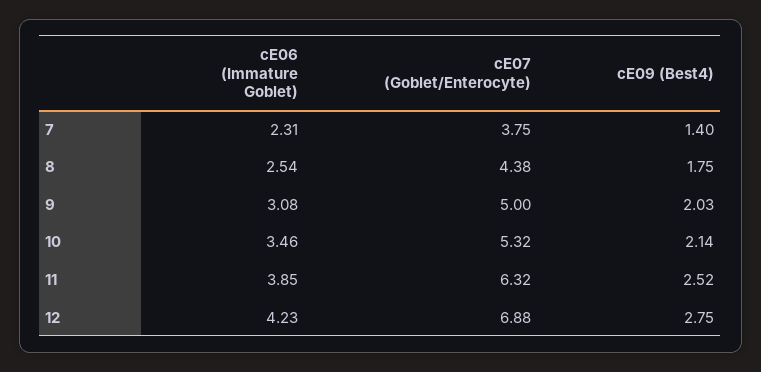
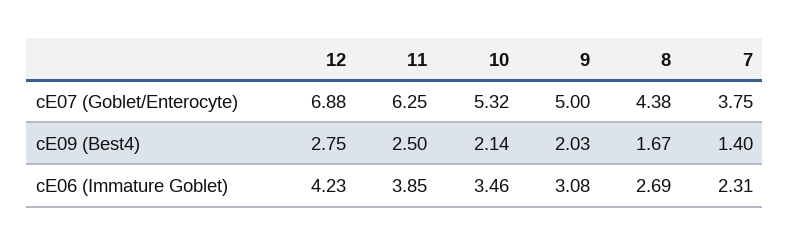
  {
    "cE06 (Immature Goblet)": {
      "7": 2.31,
-     "8": 2.54,
+     "8": 2.69,
      "9": 3.08,
      "10": 3.46,
      "11": 3.85,
      "12": 4.23
    },
    "cE07 (Goblet/Enterocyte)": {
      "7": 3.75,
      "8": 4.38,
      "9": 5,
      "10": 5.32,
-     "11": 6.32,
+     "11": 6.25,
      "12": 6.88
    },
    "cE09 (Best4)": {
      "7": 1.4,
-     "8": 1.75,
+     "8": 1.67,
      "9": 2.03,
      "10": 2.14,
-     "11": 2.52,
+     "11": 2.5,
      "12": 2.75
    }
  }

